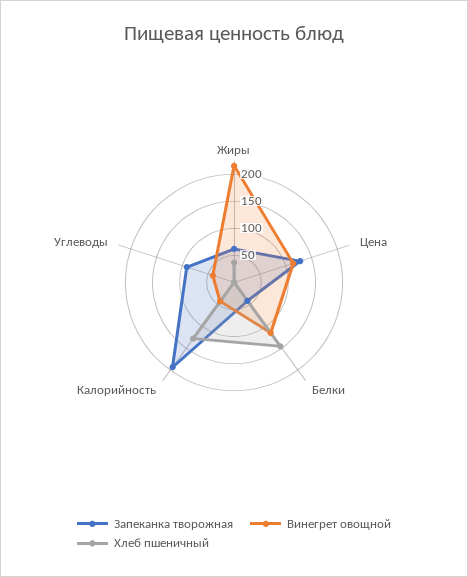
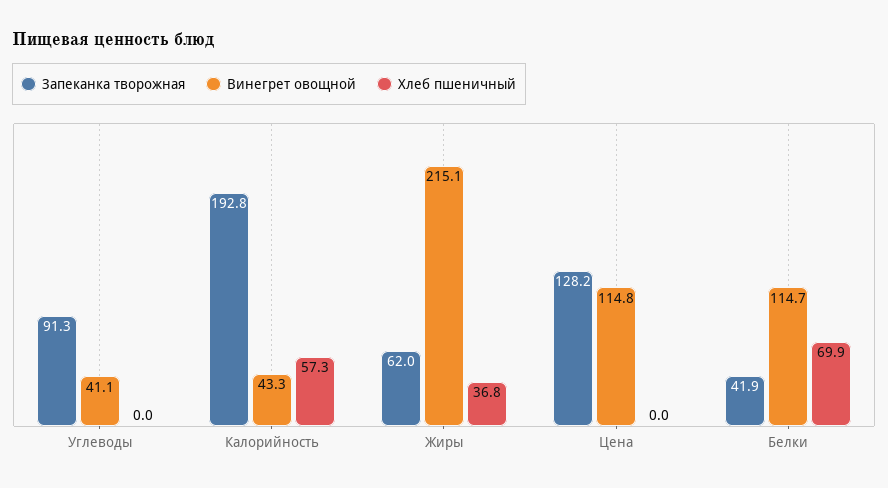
  {
    "Запеканка творожная": {
      "Жиры": 62,
      "Цена": 128.2,
      "Белки": 41.9,
      "Калорийность": 192.8,
      "Углеводы": 91.3
    },
    "Винегрет овощной": {
      "Жиры": 215.1,
      "Цена": 114.8,
      "Белки": 114.7,
      "Калорийность": 43.3,
      "Углеводы": 41.1
    },
    "Хлеб пшеничный": {
      "Жиры": 36.8,
      "Цена": 0,
-     "Белки": 150,
+     "Белки": 69.9,
-     "Калорийность": 125,
+     "Калорийность": 57.3,
      "Углеводы": 0
    }
  }

